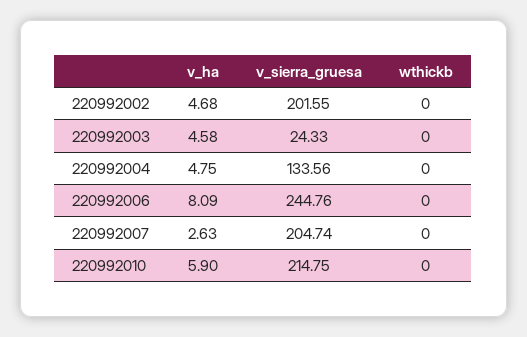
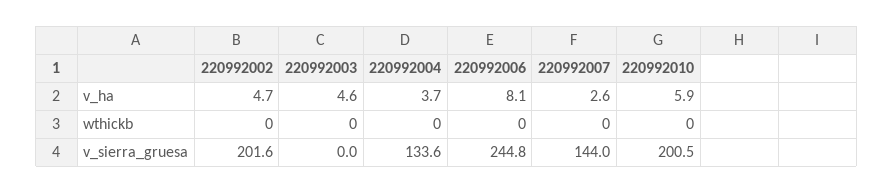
  {
    "v_ha": {
      "220992002": 4.68,
      "220992003": 4.58,
-     "220992004": 4.75,
+     "220992004": 3.7,
      "220992006": 8.09,
      "220992007": 2.63,
      "220992010": 5.9
    },
    "v_sierra_gruesa": {
      "220992002": 201.55,
-     "220992003": 24.33,
+     "220992003": 0,
      "220992004": 133.56,
      "220992006": 244.76,
-     "220992007": 204.74,
+     "220992007": 144,
-     "220992010": 214.75
+     "220992010": 200.5
    },
    "wthickb": {
      "220992002": 0,
      "220992003": 0,
      "220992004": 0,
      "220992006": 0,
      "220992007": 0,
      "220992010": 0
    }
  }

